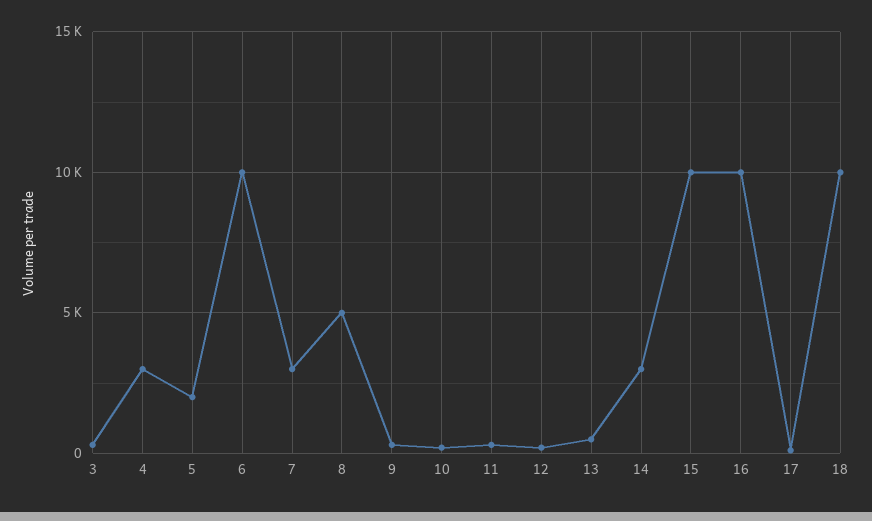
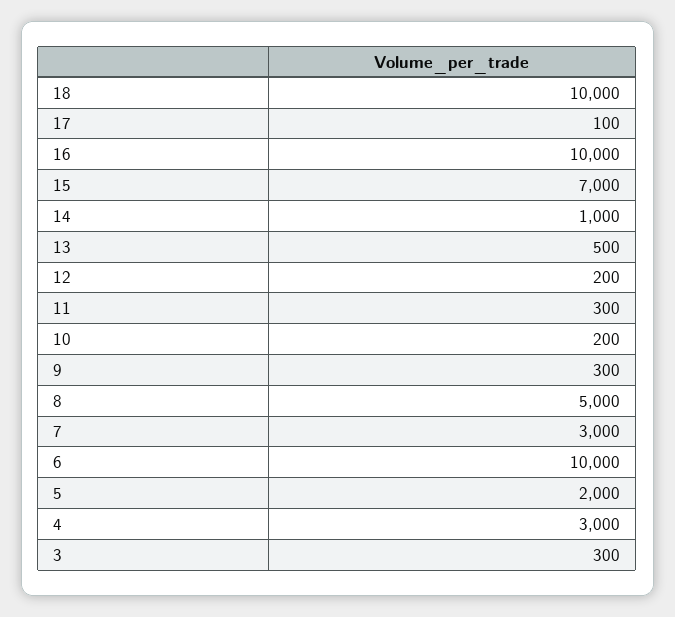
  {
    "3": 300,
    "4": 3000,
    "5": 2000,
    "6": 10000,
    "7": 3000,
    "8": 5000,
    "9": 300,
    "10": 200,
    "11": 300,
    "12": 200,
    "13": 500,
-   "14": 3000,
+   "14": 1000,
-   "15": 10000,
+   "15": 7000,
    "16": 10000,
    "17": 100,
    "18": 10000
  }

